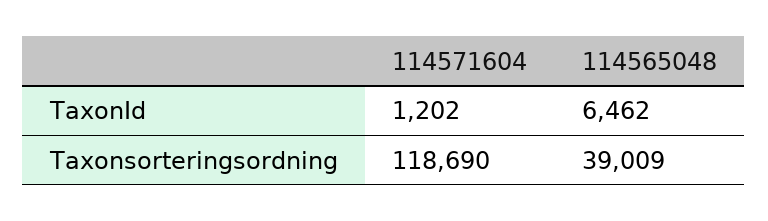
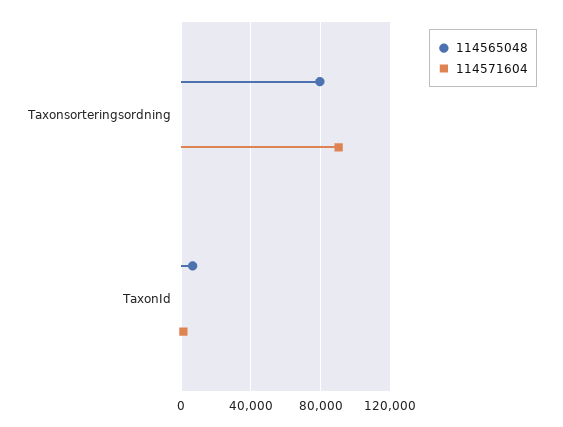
  {
    "114571604": {
      "TaxonId": 1202,
-     "Taxonsorteringsordning": 118690
+     "Taxonsorteringsordning": 90000
    },
    "114565048": {
      "TaxonId": 6462,
-     "Taxonsorteringsordning": 39009
+     "Taxonsorteringsordning": 80000
    }
  }

